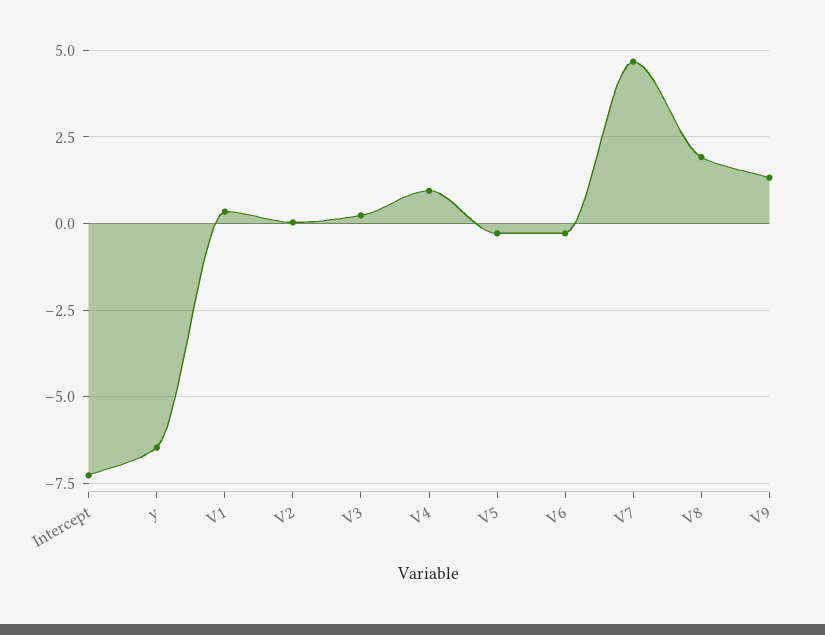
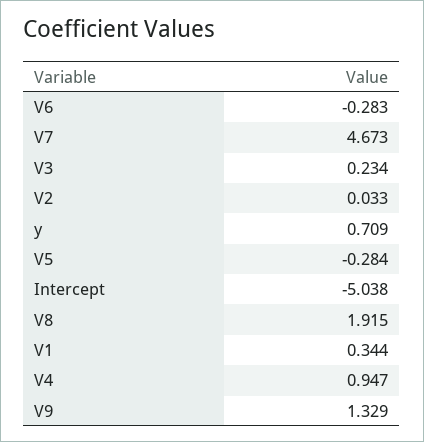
  {
-   "Intercept": -7.25,
+   "Intercept": -5.038,
-   "y": -6.5,
+   "y": 0.709,
    "V1": 0.344,
    "V2": 0.033,
    "V3": 0.234,
    "V4": 0.947,
    "V5": -0.284,
    "V6": -0.283,
    "V7": 4.673,
    "V8": 1.915,
    "V9": 1.329
  }

